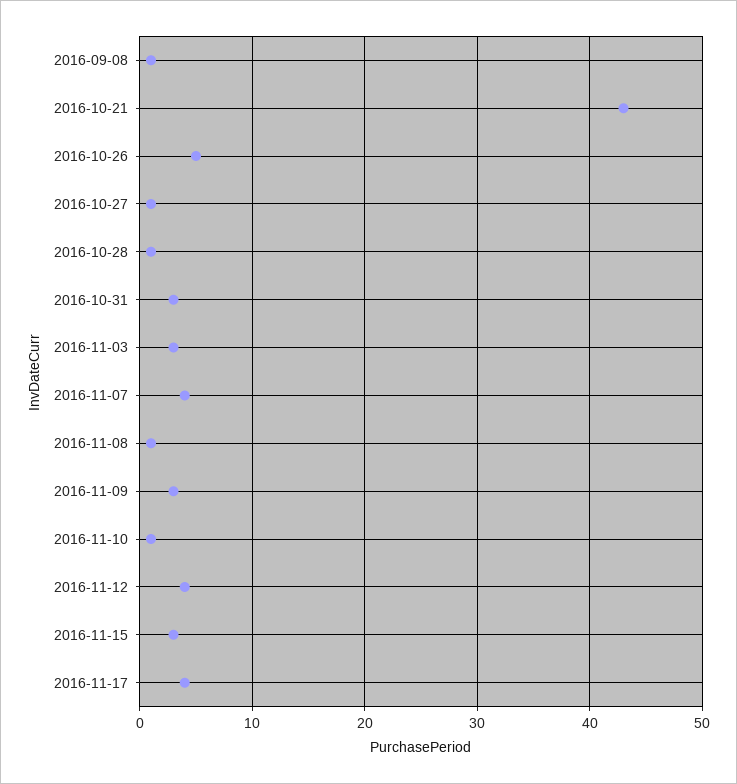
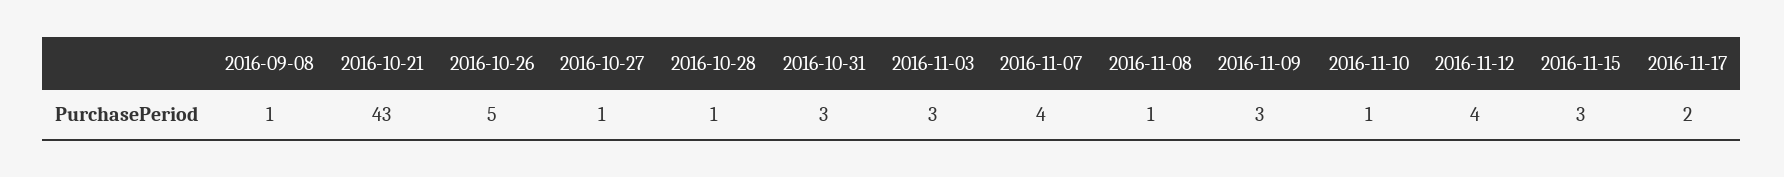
  {
    "2016-09-08": 1,
    "2016-10-21": 43,
    "2016-10-26": 5,
    "2016-10-27": 1,
    "2016-10-28": 1,
    "2016-10-31": 3,
    "2016-11-03": 3,
    "2016-11-07": 4,
    "2016-11-08": 1,
    "2016-11-09": 3,
    "2016-11-10": 1,
    "2016-11-12": 4,
    "2016-11-15": 3,
-   "2016-11-17": 4
+   "2016-11-17": 2
  }

